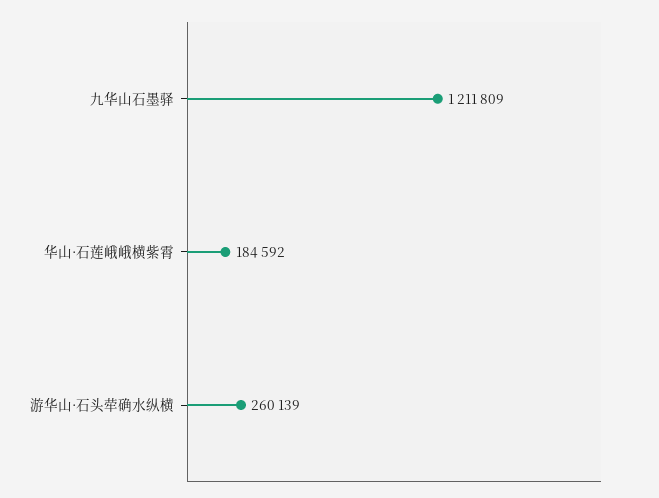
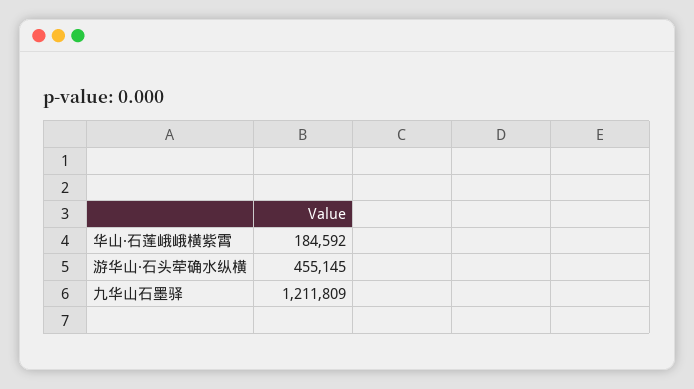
  {
    "九华山石墨驿": 1211809,
    "华山·石莲峨峨横紫霄": 184592,
-   "游华山·石头荦确水纵横": 260139
+   "游华山·石头荦确水纵横": 455145
  }

